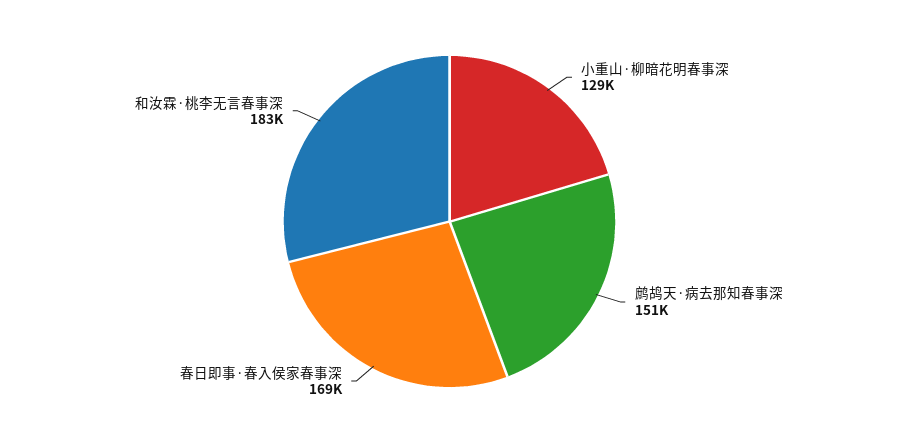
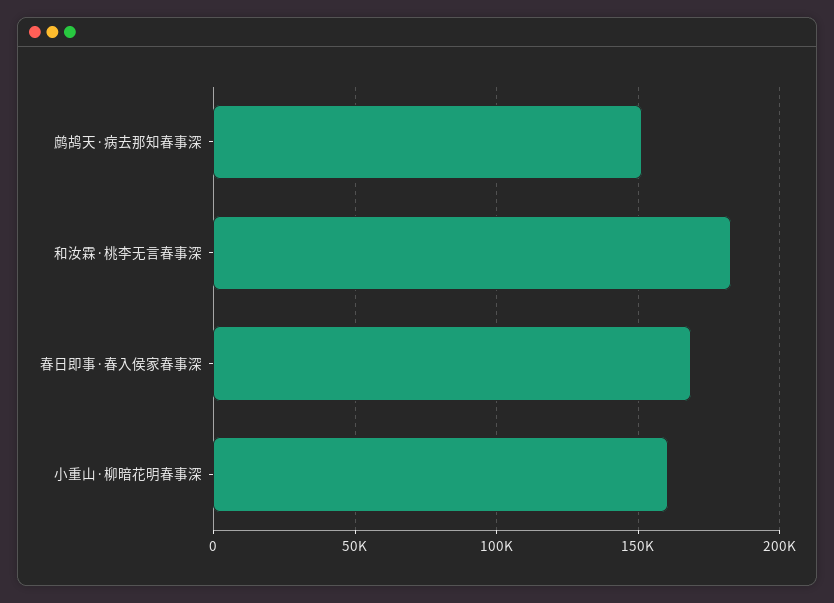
  {
-   "小重山·柳暗花明春事深": 129000,
+   "小重山·柳暗花明春事深": 160000,
    "鹧鸪天·病去那知春事深": 151000,
    "春日即事·春入侯家春事深": 169000,
    "和汝霖·桃李无言春事深": 183000
  }

